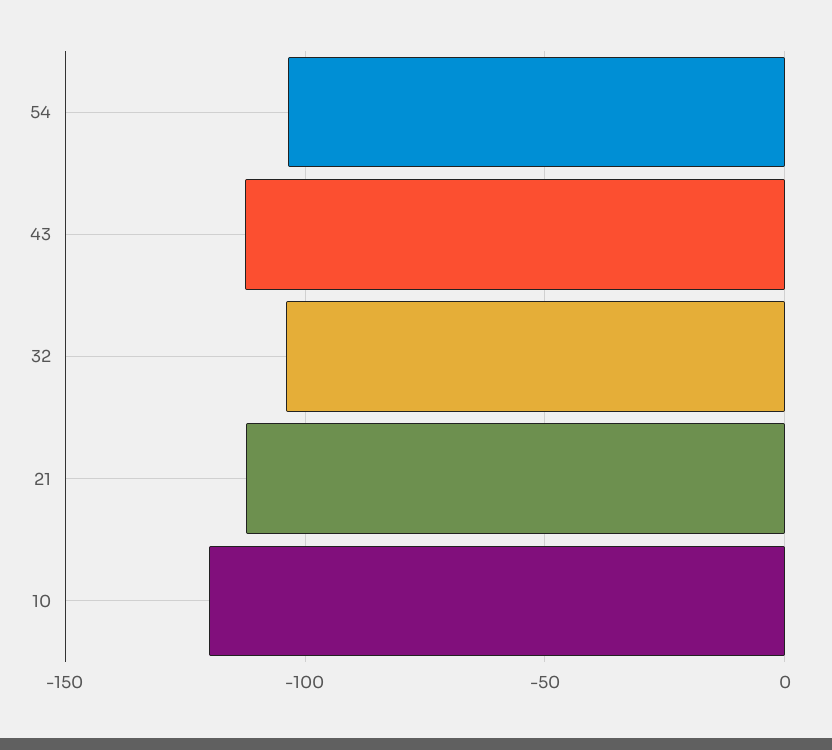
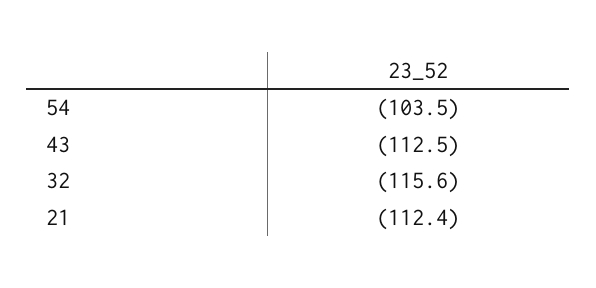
  {
    "54": -103.5,
    "43": -112.5,
-   "32": -105,
+   "32": -115.6,
-   "21": -112.4,
+   "21": -112.4
-   "10": -120
  }

